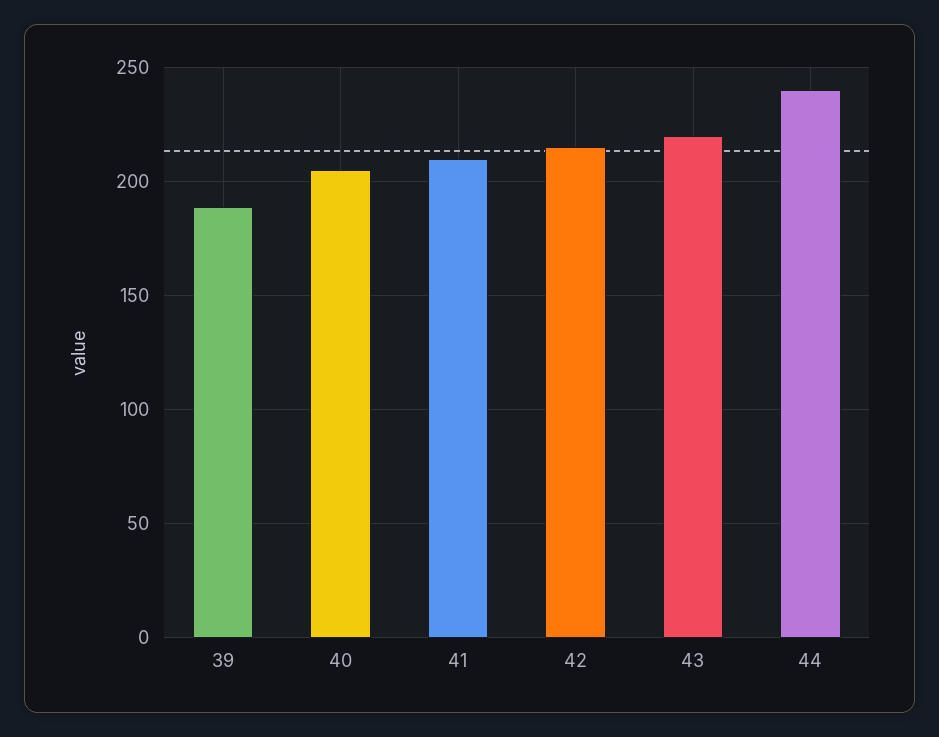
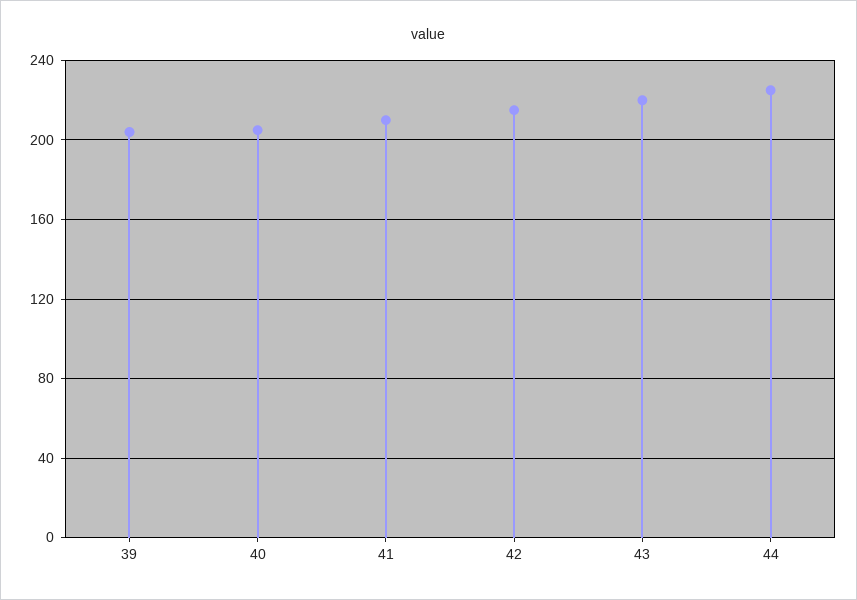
  {
-   "39": 190,
+   "39": 205,
    "40": 205,
    "41": 210,
    "42": 215,
    "43": 220,
-   "44": 240
+   "44": 225
  }

